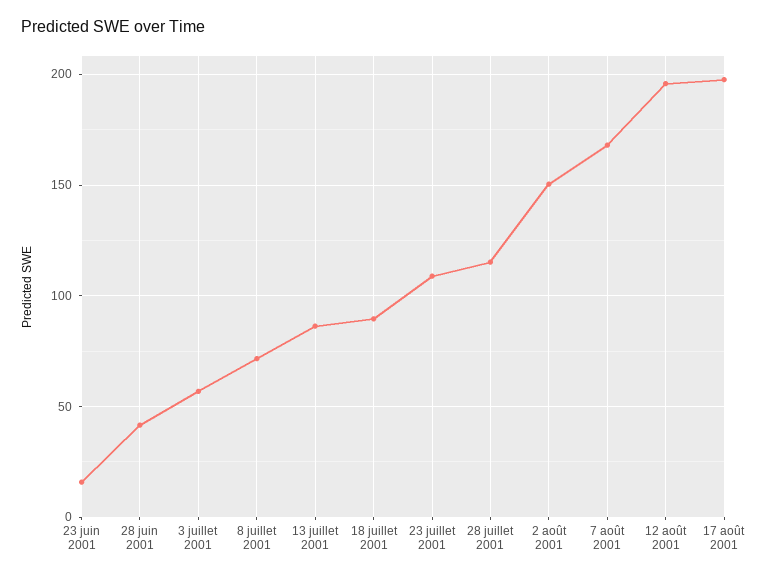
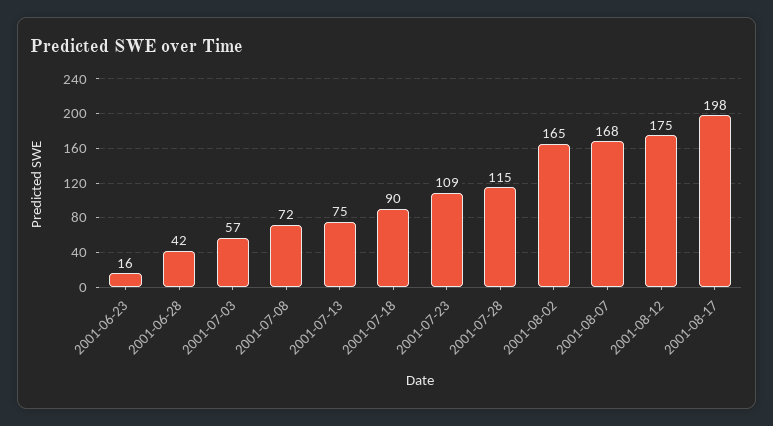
  {
    "23 juin 2001": 16,
    "28 juin 2001": 42,
    "3 juillet 2001": 57,
    "8 juillet 2001": 72,
-   "13 juillet 2001": 85,
+   "13 juillet 2001": 75,
    "18 juillet 2001": 90,
    "23 juillet 2001": 109,
    "28 juillet 2001": 115,
-   "2 août 2001": 150,
+   "2 août 2001": 165,
    "7 août 2001": 168,
-   "12 août 2001": 195,
+   "12 août 2001": 175,
    "17 août 2001": 198
  }

